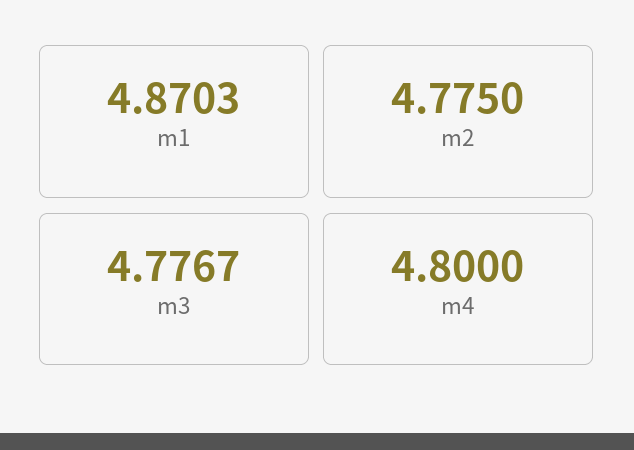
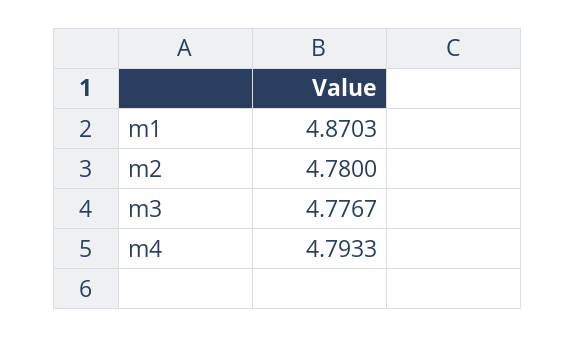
  {
    "m1": 4.8703,
-   "m2": 4.775,
+   "m2": 4.78,
    "m3": 4.7767,
-   "m4": 4.8
+   "m4": 4.7933
  }

